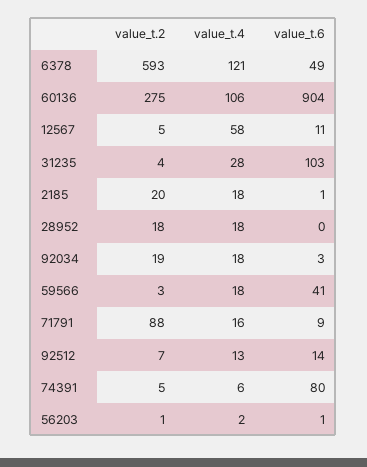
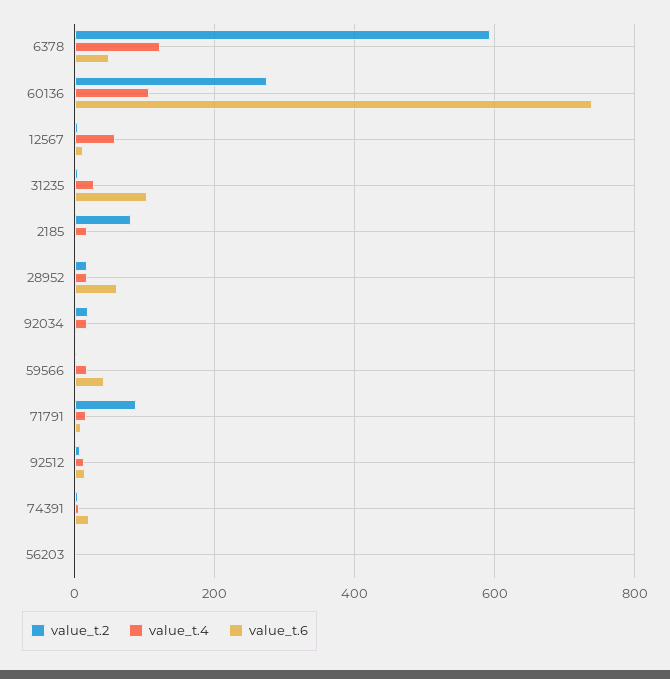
  {
    "value_t.2": {
      "6378": 593,
      "60136": 275,
      "12567": 5,
      "31235": 4,
-     "2185": 20,
+     "2185": 80,
      "28952": 18,
      "92034": 19,
      "59566": 3,
      "71791": 88,
      "92512": 7,
      "74391": 5,
      "56203": 1
    },
    "value_t.4": {
      "6378": 121,
      "60136": 106,
      "12567": 58,
      "31235": 28,
      "2185": 18,
      "28952": 18,
      "92034": 18,
      "59566": 18,
      "71791": 16,
      "92512": 13,
      "74391": 6,
      "56203": 2
    },
    "value_t.6": {
      "6378": 49,
-     "60136": 904,
+     "60136": 740,
      "12567": 11,
      "31235": 103,
      "2185": 1,
-     "28952": 0,
+     "28952": 60,
      "92034": 3,
      "59566": 41,
      "71791": 9,
      "92512": 14,
-     "74391": 80,
+     "74391": 20,
      "56203": 1
    }
  }

